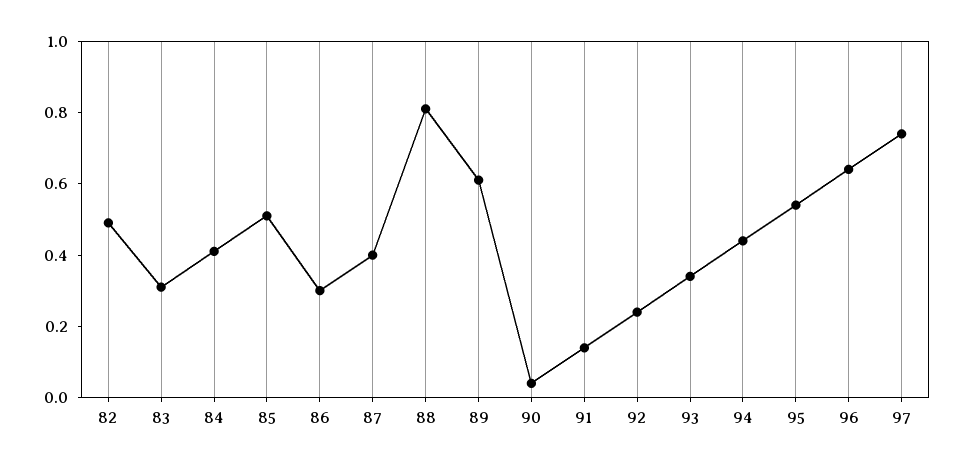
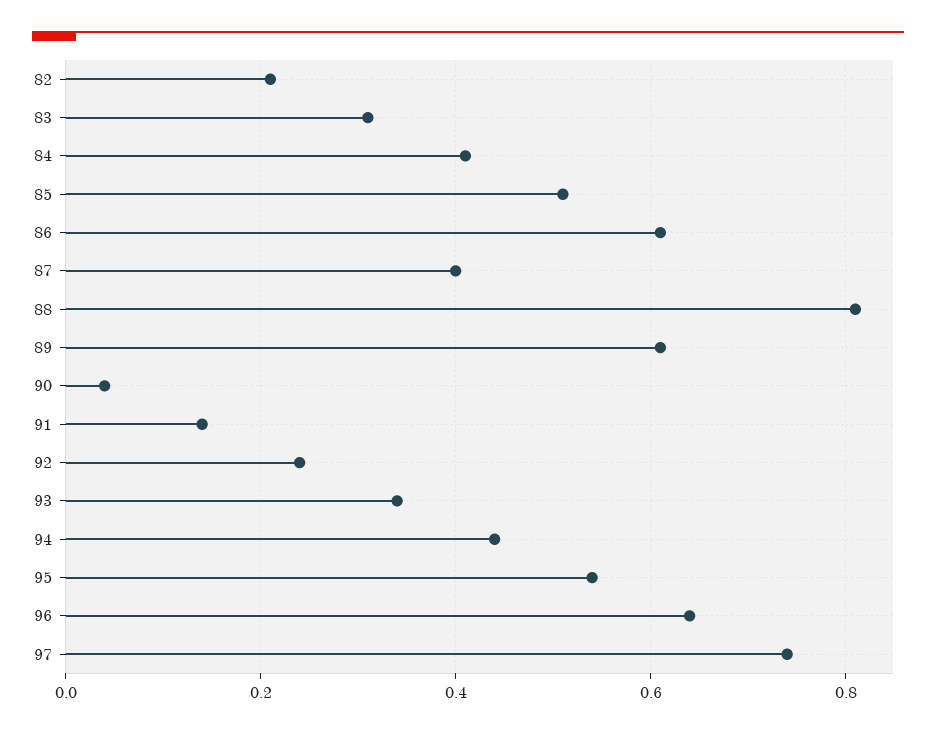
  {
-   "82": 0.5,
+   "82": 0.2,
    "83": 0.3,
    "84": 0.4,
    "85": 0.5,
-   "86": 0.3,
+   "86": 0.6,
    "87": 0.4,
    "88": 0.8,
    "89": 0.6,
    "90": 0.05,
    "91": 0.15,
    "92": 0.25,
    "93": 0.35,
    "94": 0.45,
    "95": 0.55,
    "96": 0.65,
    "97": 0.75
  }

